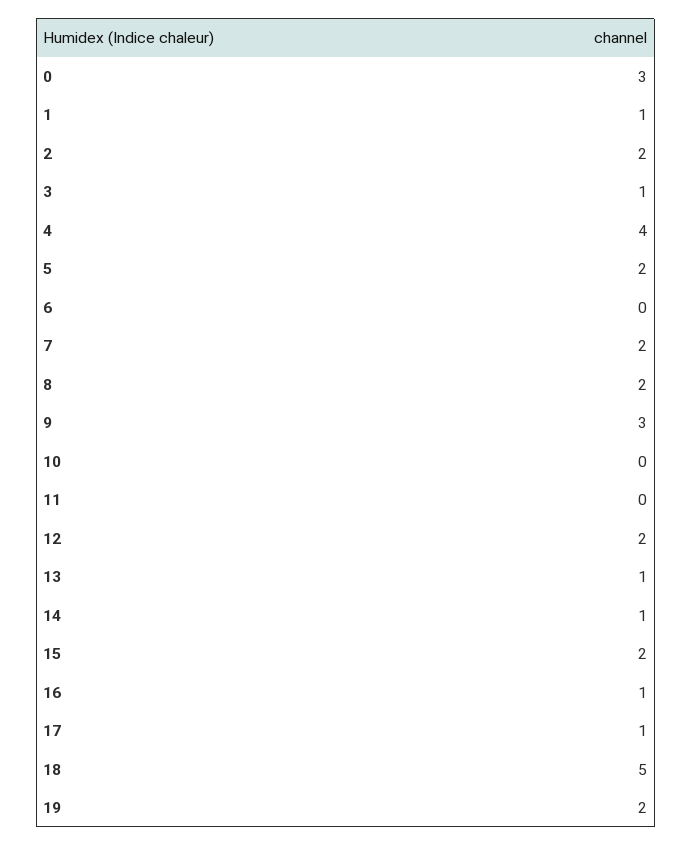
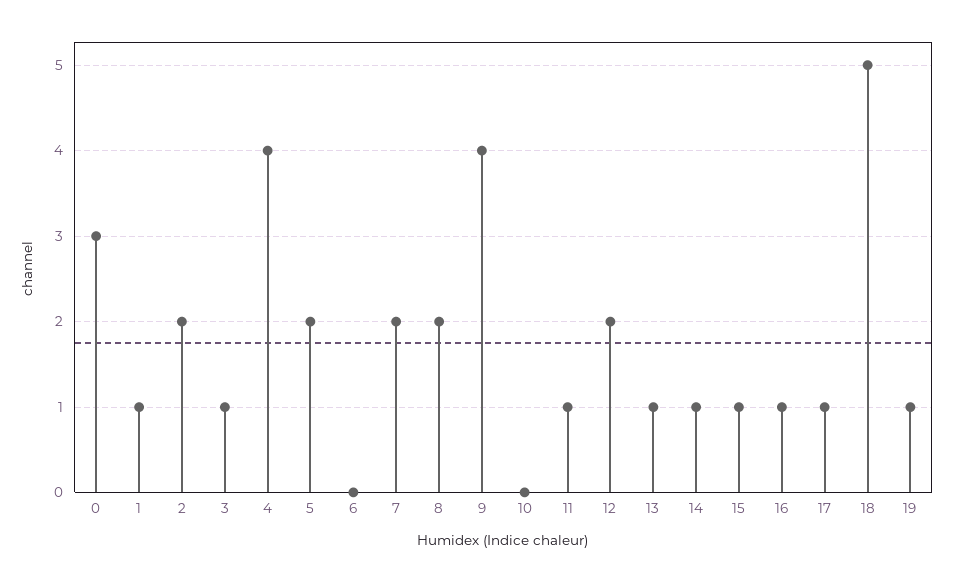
  {
    "0": 3,
    "1": 1,
    "2": 2,
    "3": 1,
    "4": 4,
    "5": 2,
    "6": 0,
    "7": 2,
    "8": 2,
-   "9": 3,
+   "9": 4,
    "10": 0,
-   "11": 0,
+   "11": 1,
    "12": 2,
    "13": 1,
    "14": 1,
-   "15": 2,
+   "15": 1,
    "16": 1,
    "17": 1,
    "18": 5,
-   "19": 2
+   "19": 1
  }

